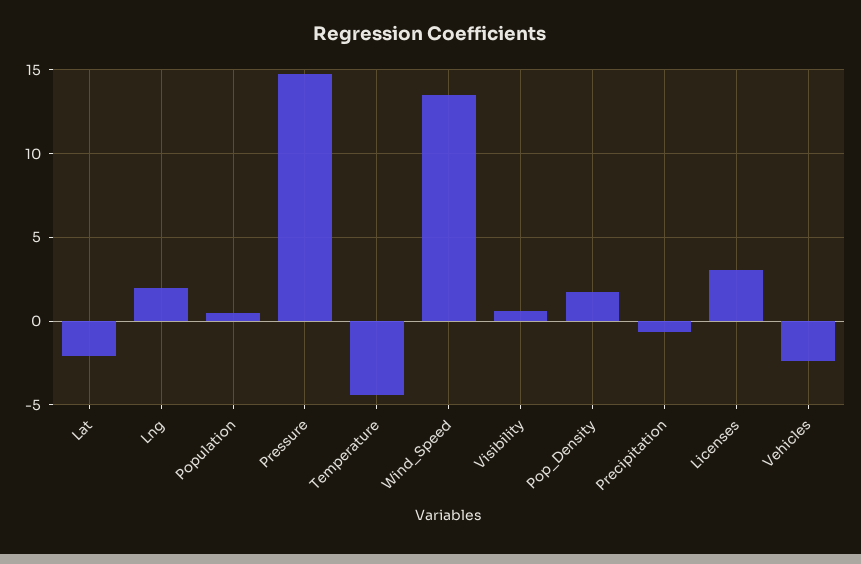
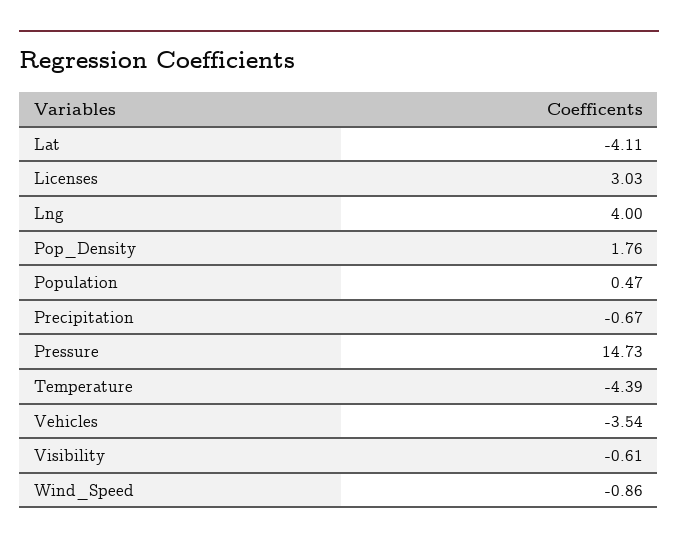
  {
-   "Lat": -2,
+   "Lat": -4.11,
-   "Lng": 2,
+   "Lng": 4,
    "Population": 0.47,
    "Pressure": 14.73,
    "Temperature": -4.39,
-   "Wind_Speed": 13.5,
+   "Wind_Speed": -0.86,
-   "Visibility": 0.5,
+   "Visibility": -0.61,
    "Pop_Density": 1.76,
    "Precipitation": -0.67,
    "Licenses": 3.03,
-   "Vehicles": -2.5
+   "Vehicles": -3.54
  }

